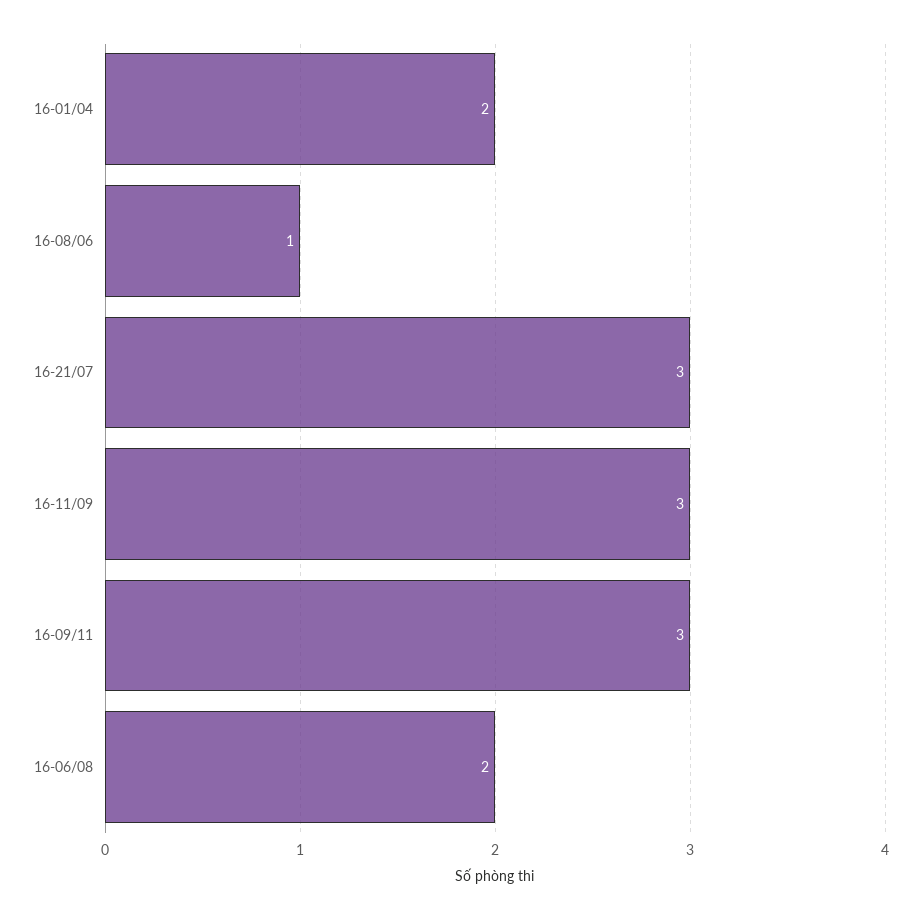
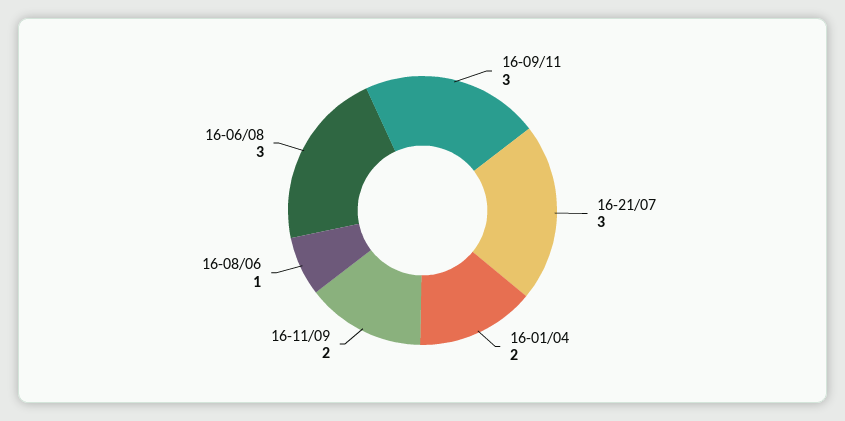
  {
    "16-01/04": 2,
    "16-08/06": 1,
    "16-21/07": 3,
-   "16-11/09": 3,
+   "16-11/09": 2,
    "16-09/11": 3,
-   "16-06/08": 2
+   "16-06/08": 3
  }

